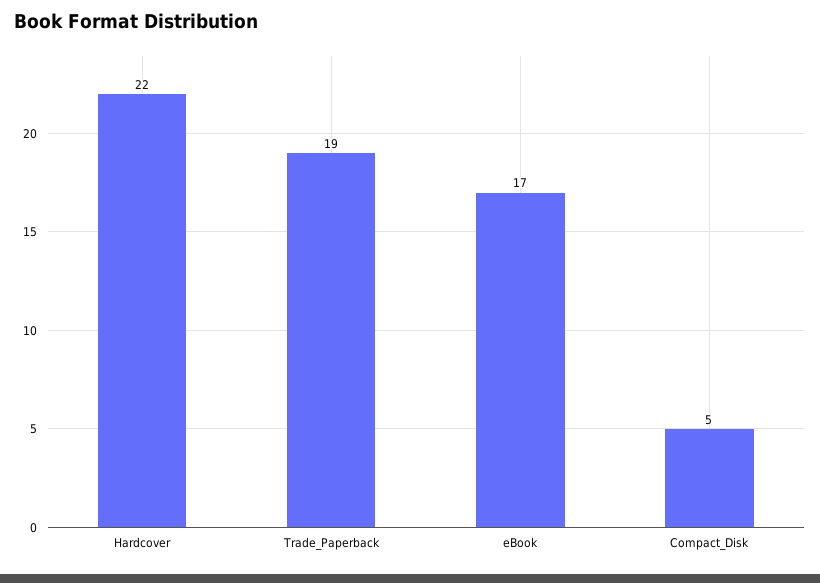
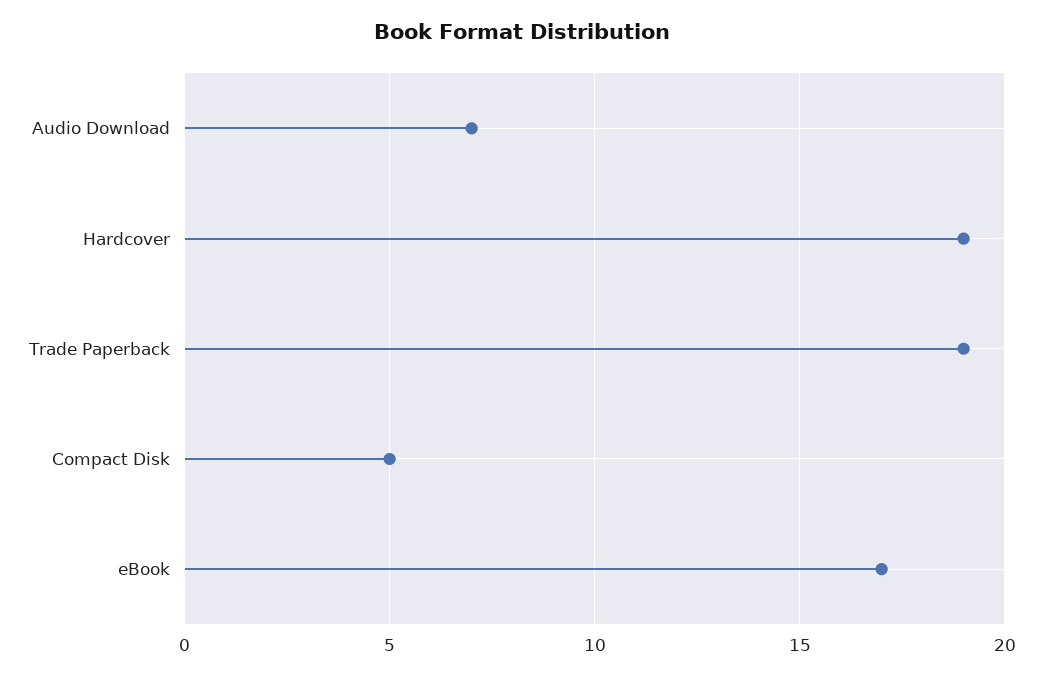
  {
-   "Hardcover": 22,
+   "Hardcover": 19,
    "Trade_Paperback": 19,
    "eBook": 17,
-   "Compact_Disk": 5
+   "Compact_Disk": 5,
+   "Audio Download": 7
  }

